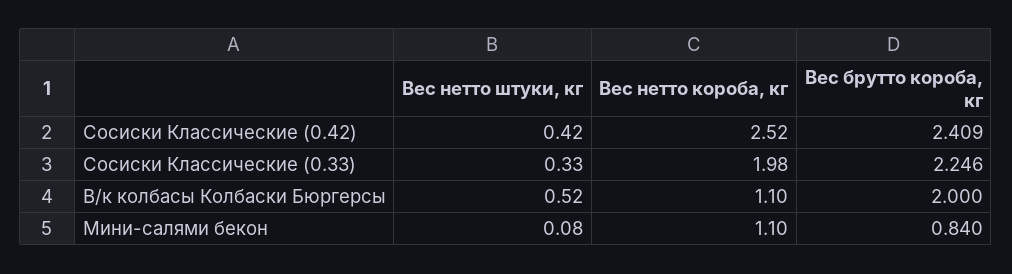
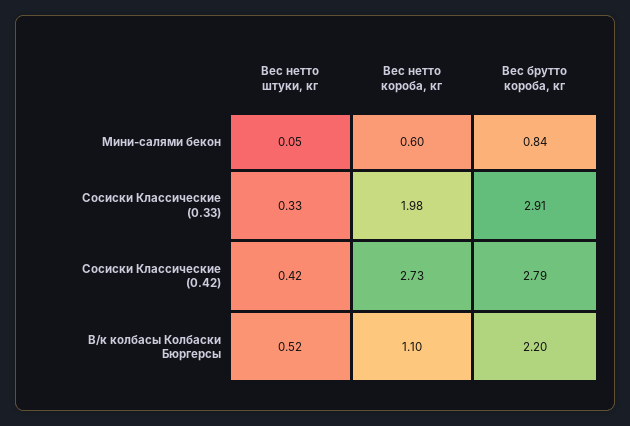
  {
    "Вес нетто штуки, кг": {
      "Сосиски Классические (0.42)": 0.42,
      "Сосиски Классические (0.33)": 0.33,
      "В/к колбасы Колбаски Бюргерсы": 0.52,
-     "Мини-салями бекон": 0.08
+     "Мини-салями бекон": 0.05
    },
    "Вес нетто короба, кг": {
-     "Сосиски Классические (0.42)": 2.52,
+     "Сосиски Классические (0.42)": 2.73,
      "Сосиски Классические (0.33)": 1.98,
      "В/к колбасы Колбаски Бюргерсы": 1.1,
-     "Мини-салями бекон": 1.1
+     "Мини-салями бекон": 0.6
    },
    "Вес брутто короба, кг": {
-     "Сосиски Классические (0.42)": 2.409,
+     "Сосиски Классические (0.42)": 2.79,
-     "Сосиски Классические (0.33)": 2.246,
+     "Сосиски Классические (0.33)": 2.91,
-     "В/к колбасы Колбаски Бюргерсы": 2,
+     "В/к колбасы Колбаски Бюргерсы": 2.2,
      "Мини-салями бекон": 0.84
    }
  }

